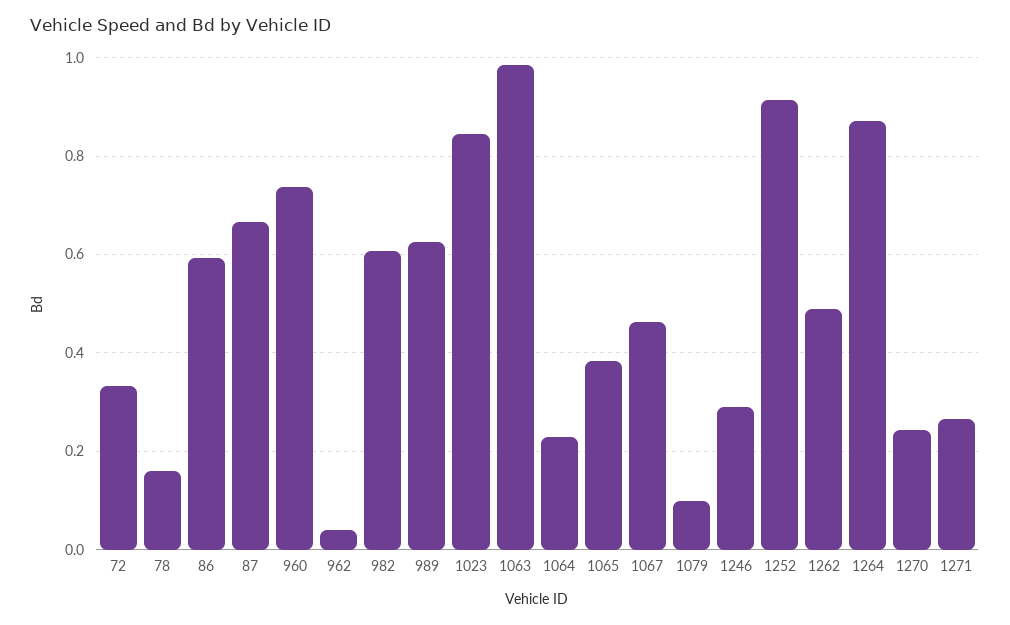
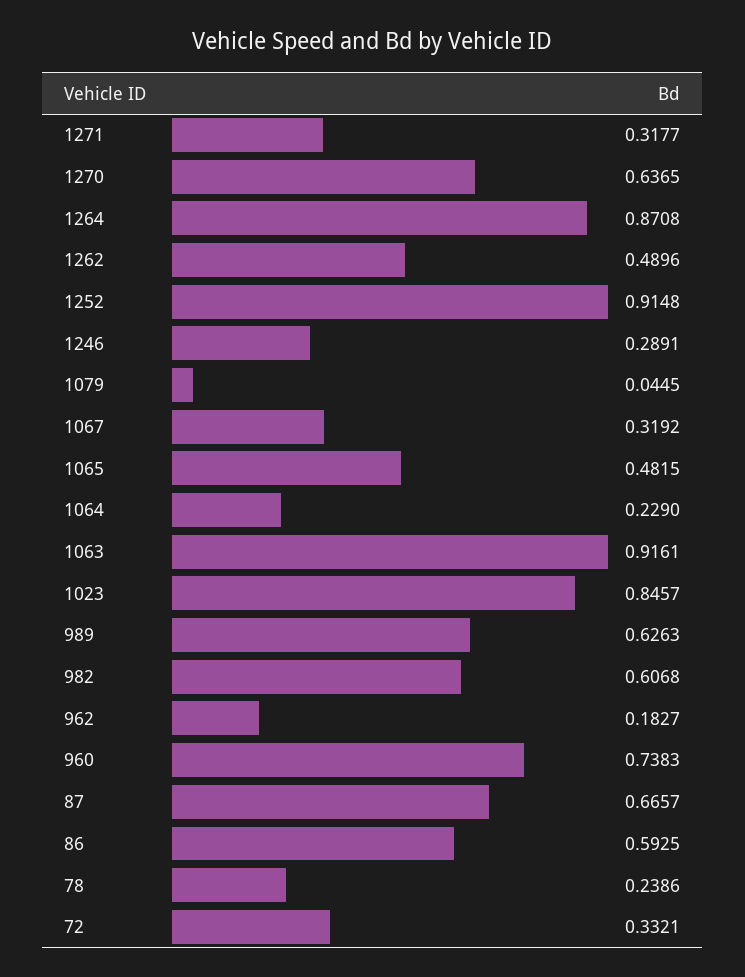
  {
    "72": 0.3321,
-   "78": 0.16,
+   "78": 0.2386,
    "86": 0.5925,
    "87": 0.6657,
    "960": 0.7383,
-   "962": 0.04,
+   "962": 0.1827,
    "982": 0.6068,
    "989": 0.6263,
    "1023": 0.8457,
-   "1063": 0.98,
+   "1063": 0.9161,
    "1064": 0.229,
-   "1065": 0.38,
+   "1065": 0.4815,
-   "1067": 0.46,
+   "1067": 0.3192,
-   "1079": 0.1,
+   "1079": 0.0445,
    "1246": 0.2891,
    "1252": 0.9148,
    "1262": 0.4896,
    "1264": 0.8708,
-   "1270": 0.24,
+   "1270": 0.6365,
-   "1271": 0.26
+   "1271": 0.3177
  }

